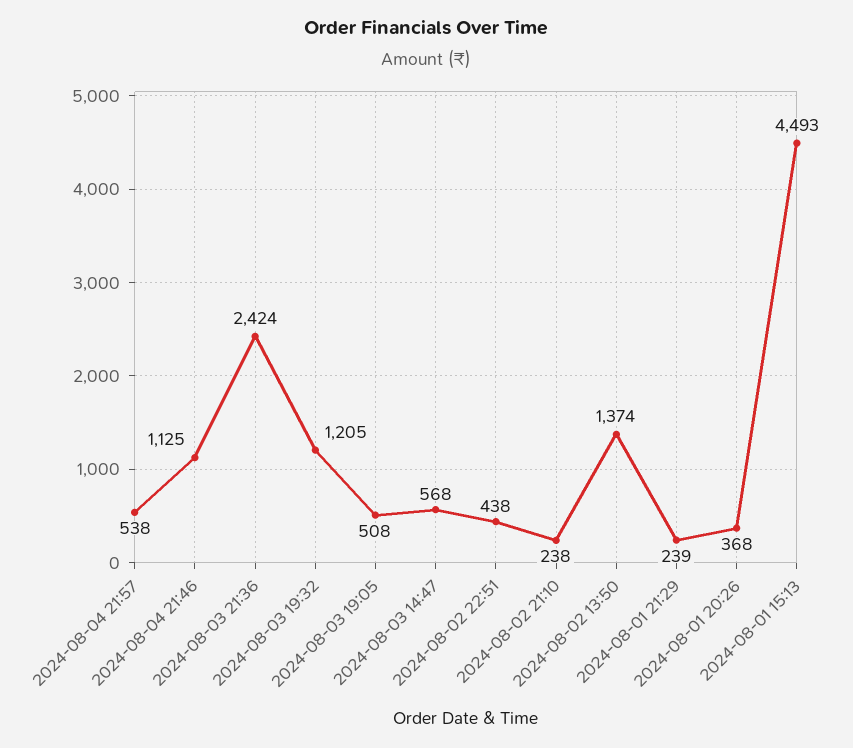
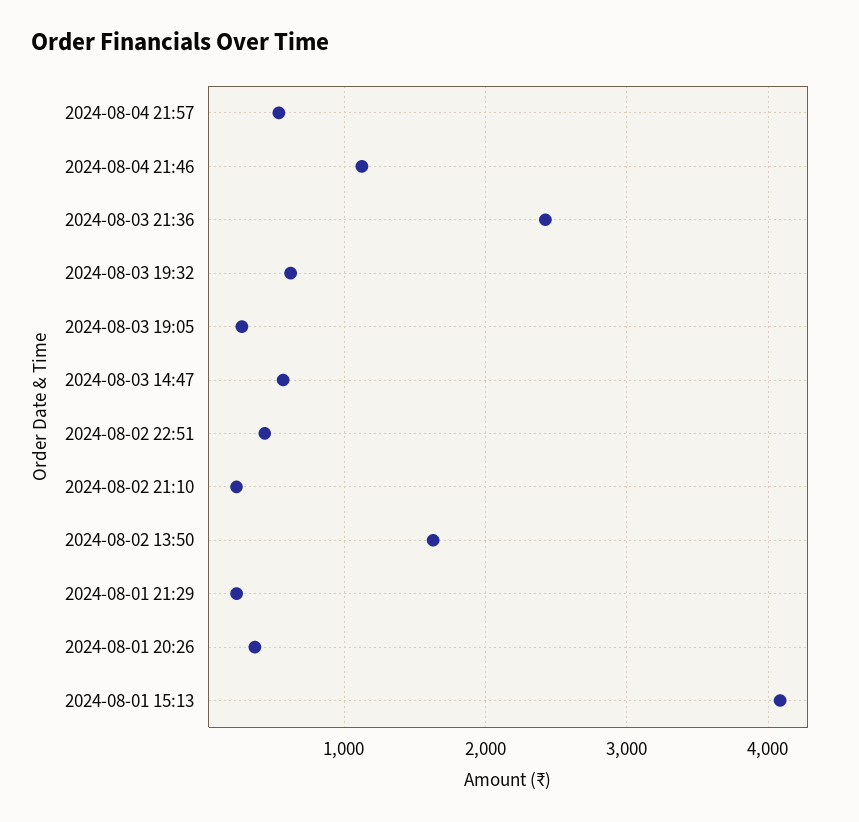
  {
    "2024-08-04 21:57": 538,
    "2024-08-04 21:46": 1125,
    "2024-08-03 21:36": 2424,
-   "2024-08-03 19:32": 1205,
+   "2024-08-03 19:32": 600,
-   "2024-08-03 19:05": 508,
+   "2024-08-03 19:05": 300,
    "2024-08-03 14:47": 568,
    "2024-08-02 22:51": 438,
    "2024-08-02 21:10": 238,
-   "2024-08-02 13:50": 1374,
+   "2024-08-02 13:50": 1600,
    "2024-08-01 21:29": 239,
    "2024-08-01 20:26": 368,
-   "2024-08-01 15:13": 4493
+   "2024-08-01 15:13": 4100
  }

